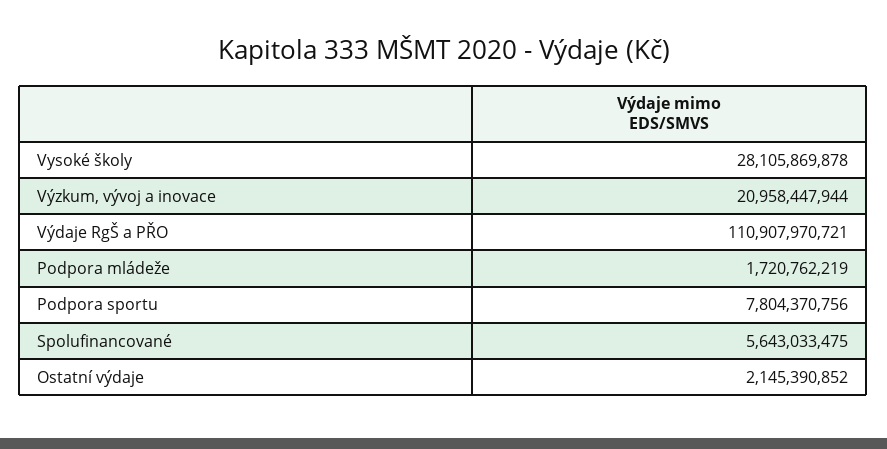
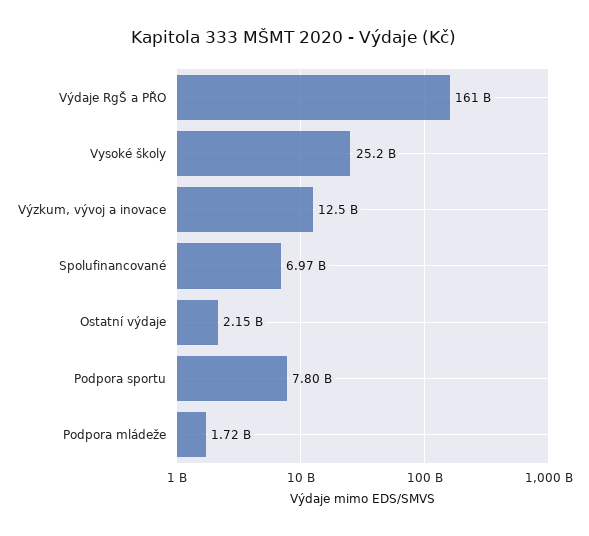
  {
-   "Vysoké školy": 28105869878,
+   "Vysoké školy": 25200000000,
-   "Výzkum, vývoj a inovace": 20958447944,
+   "Výzkum, vývoj a inovace": 12500000000,
-   "Výdaje RgŠ a PŘO": 110907970721,
+   "Výdaje RgŠ a PŘO": 161000000000,
    "Podpora mládeže": 1720762219,
    "Podpora sportu": 7804370756,
-   "Spolufinancované": 5643033475,
+   "Spolufinancované": 6970000000,
    "Ostatní výdaje": 2145390852
  }

